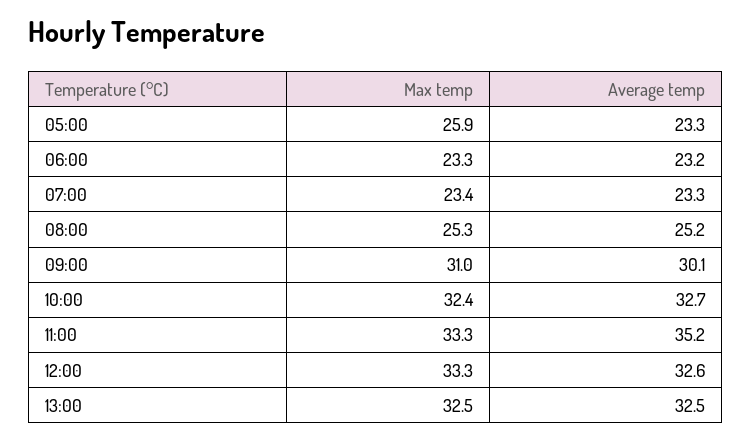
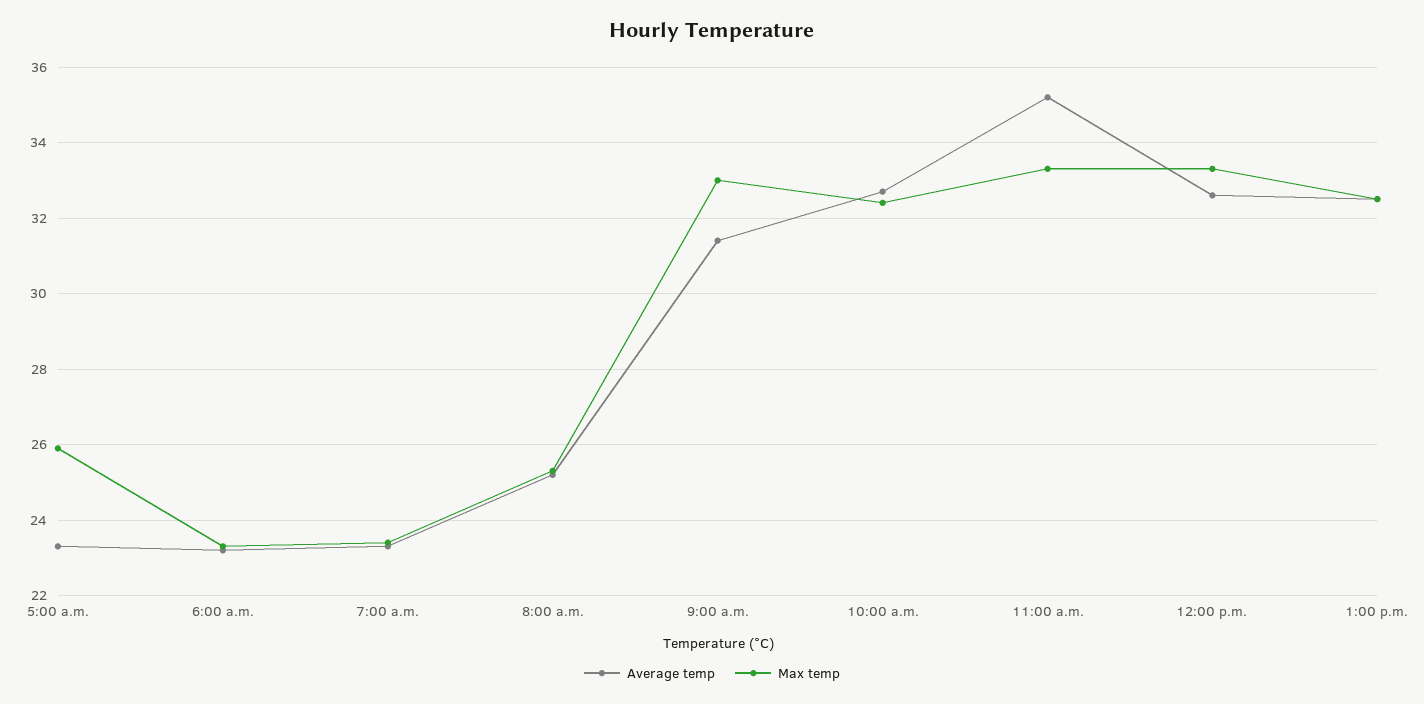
  {
    "Max temp": {
      "05:00": 25.9,
      "06:00": 23.3,
      "07:00": 23.4,
      "08:00": 25.3,
-     "09:00": 31,
+     "09:00": 33,
      "10:00": 32.4,
      "11:00": 33.3,
      "12:00": 33.3,
      "13:00": 32.5
    },
    "Average temp": {
      "05:00": 23.3,
      "06:00": 23.2,
      "07:00": 23.3,
      "08:00": 25.2,
-     "09:00": 30.1,
+     "09:00": 31.5,
      "10:00": 32.7,
      "11:00": 35.2,
      "12:00": 32.6,
      "13:00": 32.5
    }
  }

